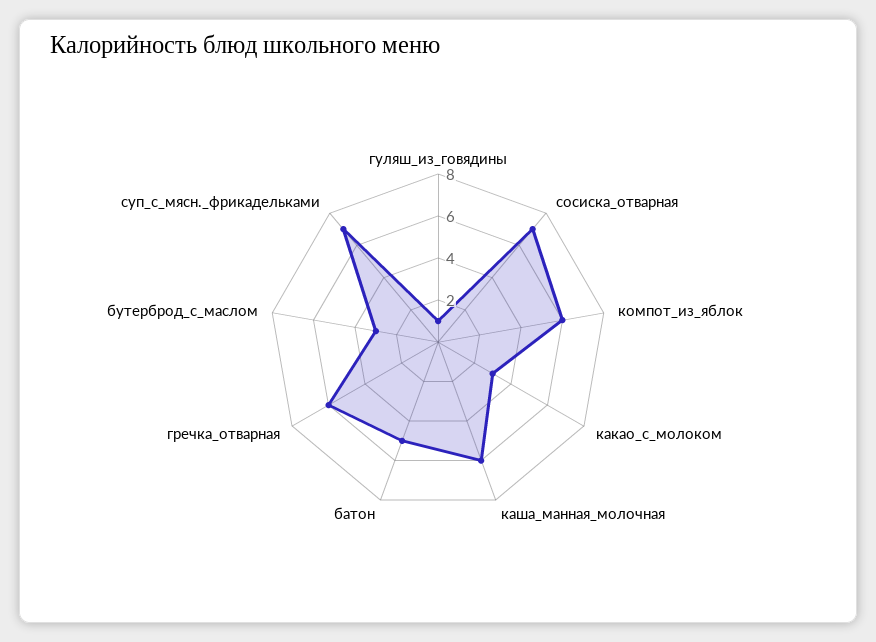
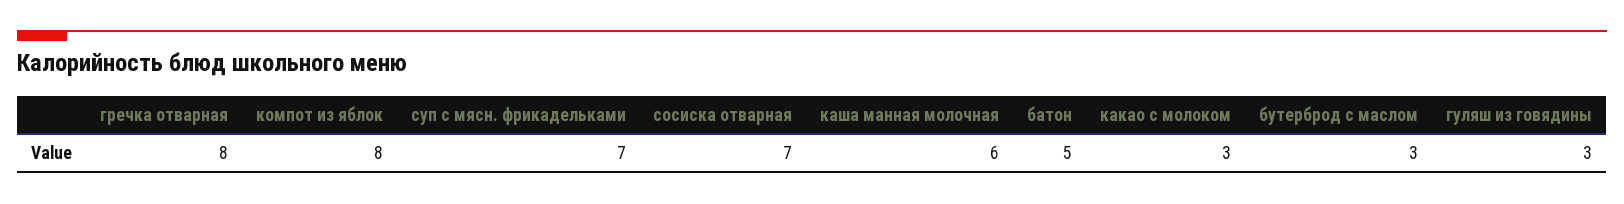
  {
-   "гуляш_из_говядины": 1,
+   "гуляш_из_говядины": 3,
    "сосиска_отварная": 7,
-   "компот_из_яблок": 6,
+   "компот_из_яблок": 8,
    "какао_с_молоком": 3,
    "каша_манная_молочная": 6,
    "батон": 5,
-   "гречка_отварная": 6,
+   "гречка_отварная": 8,
    "бутерброд_с_маслом": 3,
    "суп_с_мясн._фрикадельками": 7
  }

